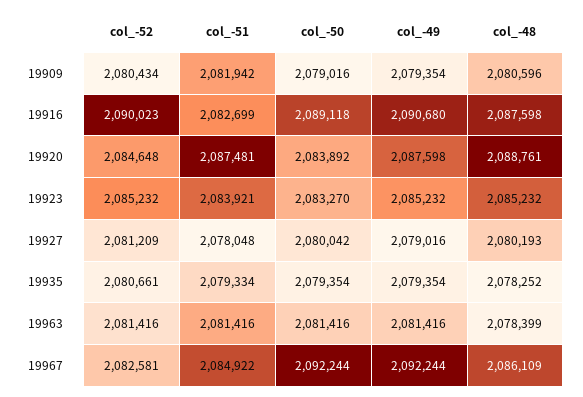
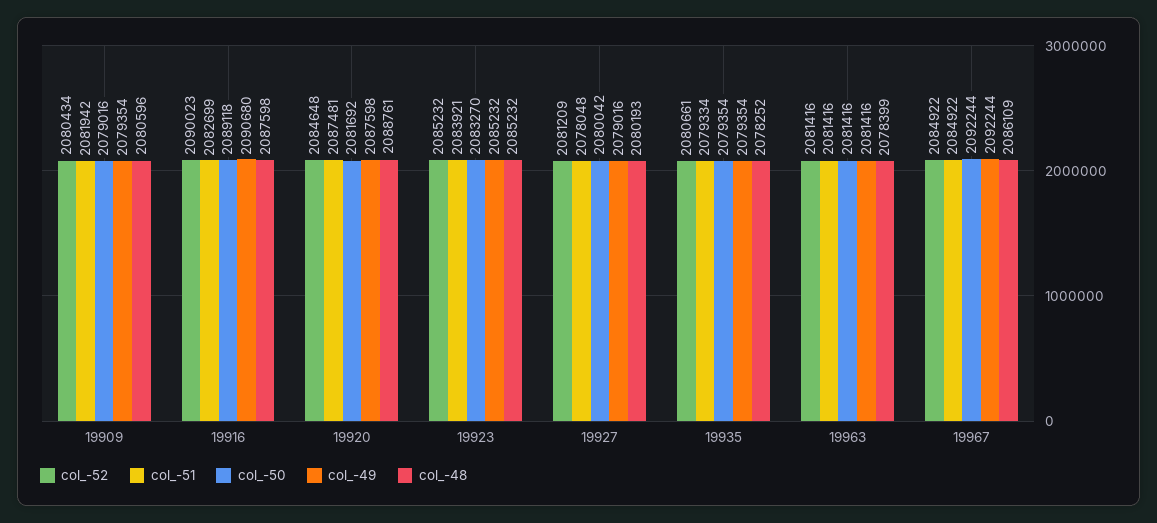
  {
    "col_-52": {
      "19909": 2080434,
      "19916": 2090023,
      "19920": 2084648,
      "19923": 2085232,
      "19927": 2081209,
      "19935": 2080661,
      "19963": 2081416,
-     "19967": 2082581
+     "19967": 2084922
    },
    "col_-51": {
      "19909": 2081942,
      "19916": 2082699,
      "19920": 2087481,
      "19923": 2083921,
      "19927": 2078048,
      "19935": 2079334,
      "19963": 2081416,
      "19967": 2084922
    },
    "col_-50": {
      "19909": 2079016,
      "19916": 2089118,
-     "19920": 2083892,
+     "19920": 2081692,
      "19923": 2083270,
      "19927": 2080042,
      "19935": 2079354,
      "19963": 2081416,
      "19967": 2092244
    },
    "col_-49": {
      "19909": 2079354,
      "19916": 2090680,
      "19920": 2087598,
      "19923": 2085232,
      "19927": 2079016,
      "19935": 2079354,
      "19963": 2081416,
      "19967": 2092244
    },
    "col_-48": {
      "19909": 2080596,
      "19916": 2087598,
      "19920": 2088761,
      "19923": 2085232,
      "19927": 2080193,
      "19935": 2078252,
      "19963": 2078399,
      "19967": 2086109
    }
  }

